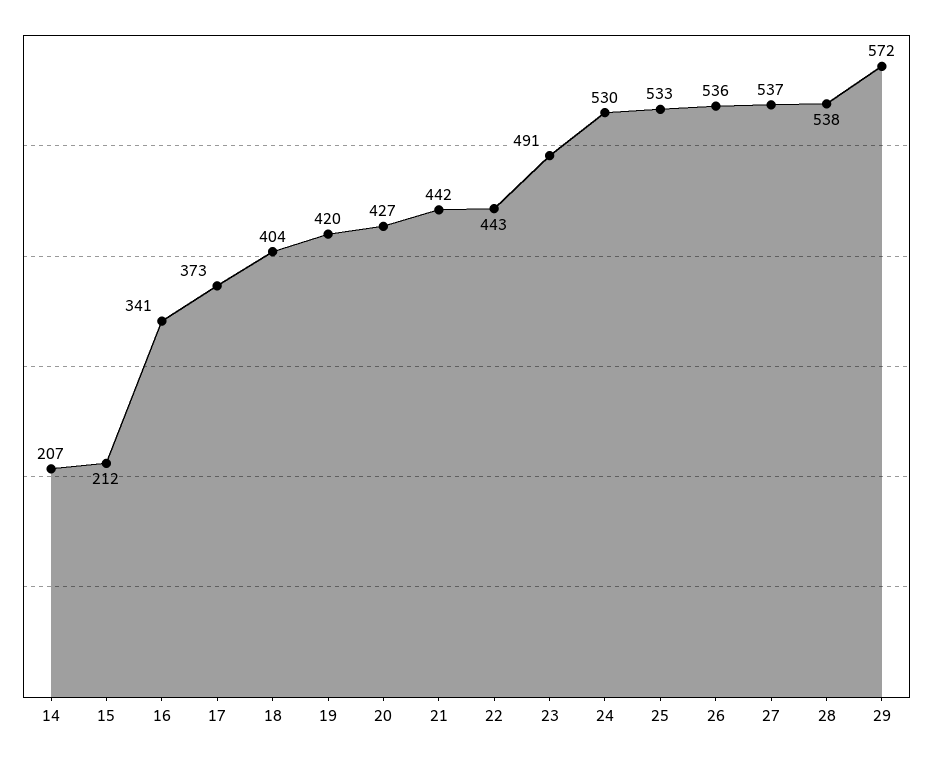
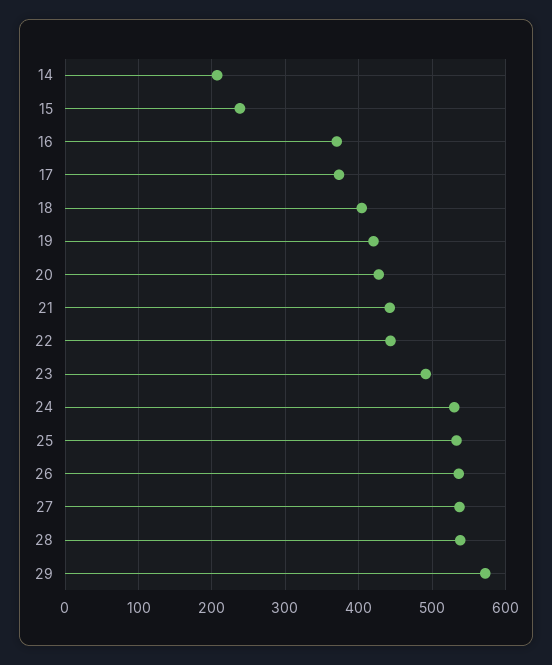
  {
    "14": 207,
-   "15": 212,
+   "15": 240,
-   "16": 341,
+   "16": 370,
    "17": 373,
    "18": 404,
    "19": 420,
    "20": 427,
    "21": 442,
    "22": 443,
    "23": 491,
    "24": 530,
    "25": 533,
    "26": 536,
    "27": 537,
    "28": 538,
    "29": 572
  }

